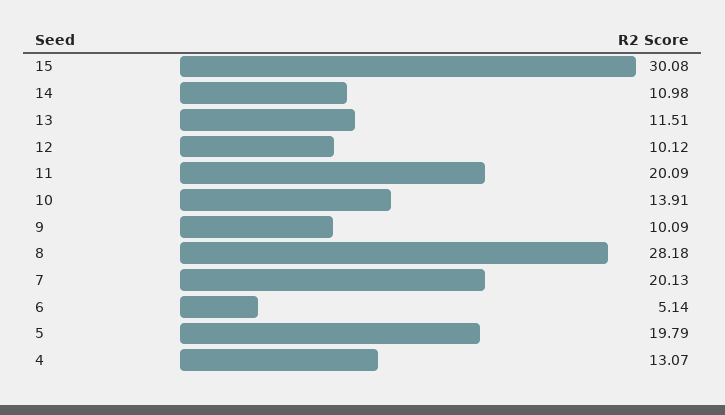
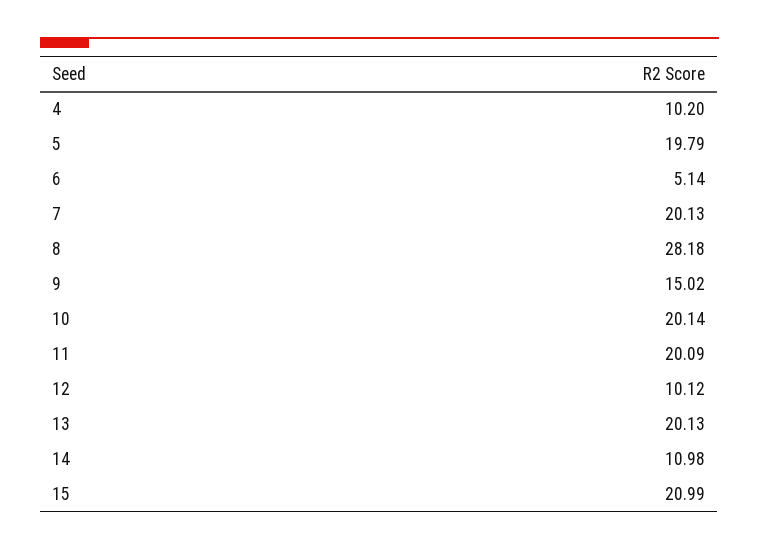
  {
-   "15": 30.08,
+   "15": 20.99,
    "14": 10.98,
-   "13": 11.51,
+   "13": 20.13,
    "12": 10.12,
    "11": 20.09,
-   "10": 13.91,
+   "10": 20.14,
-   "9": 10.09,
+   "9": 15.02,
    "8": 28.18,
    "7": 20.13,
    "6": 5.14,
    "5": 19.79,
-   "4": 13.07
+   "4": 10.2
  }

